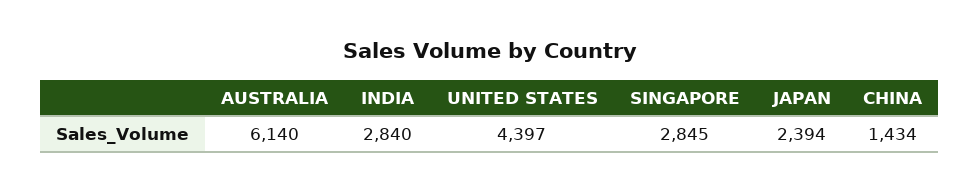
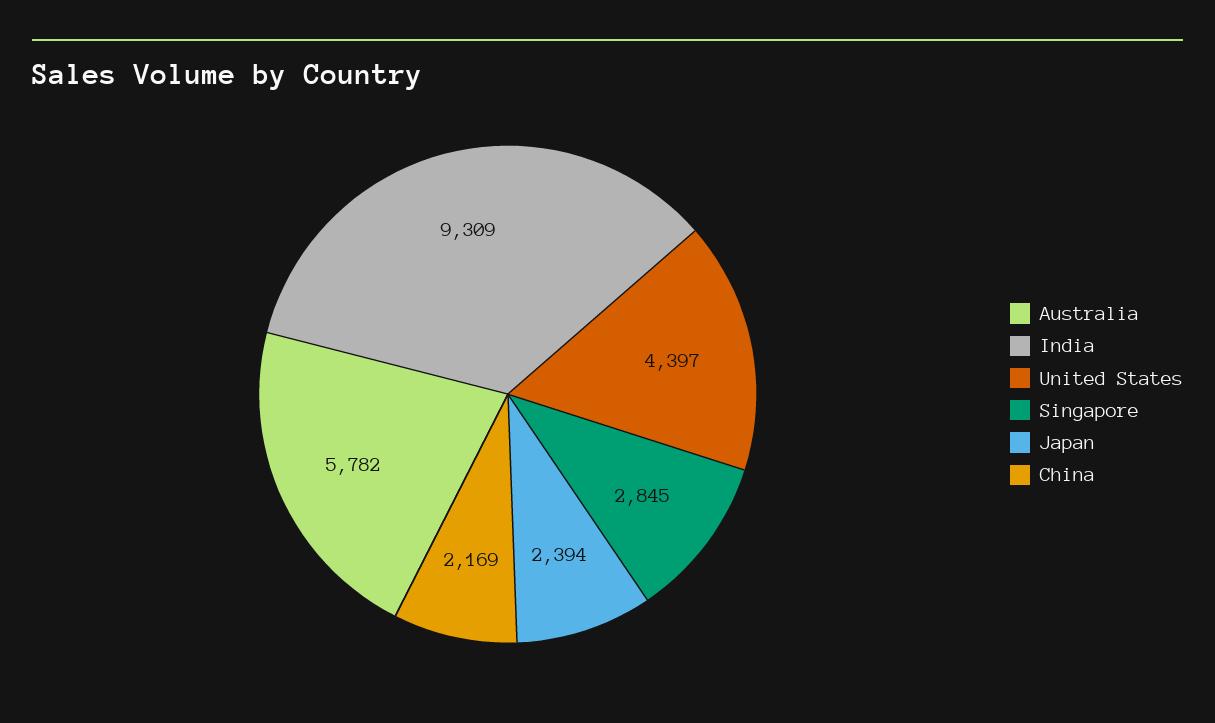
  {
-   "AUSTRALIA": 6140,
+   "AUSTRALIA": 5782,
-   "INDIA": 2840,
+   "INDIA": 9309,
    "UNITED STATES": 4397,
    "SINGAPORE": 2845,
    "JAPAN": 2394,
-   "CHINA": 1434
+   "CHINA": 2169
  }

